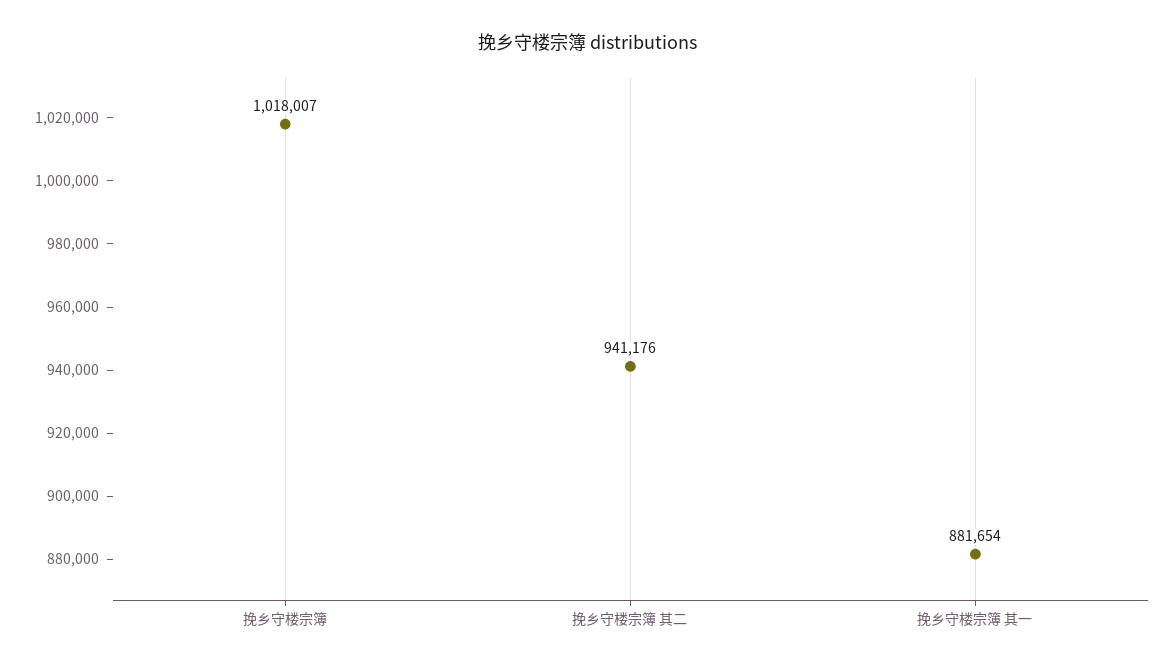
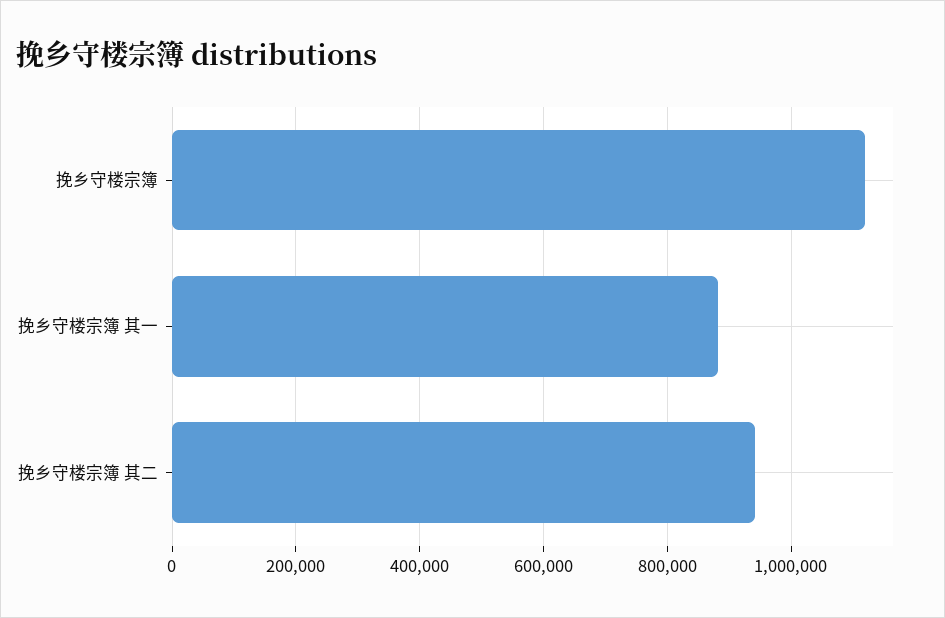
  {
-   "挽乡守楼宗簿": 1018007,
+   "挽乡守楼宗簿": 1120000,
    "挽乡守楼宗簿 其二": 941176,
    "挽乡守楼宗簿 其一": 881654
  }

